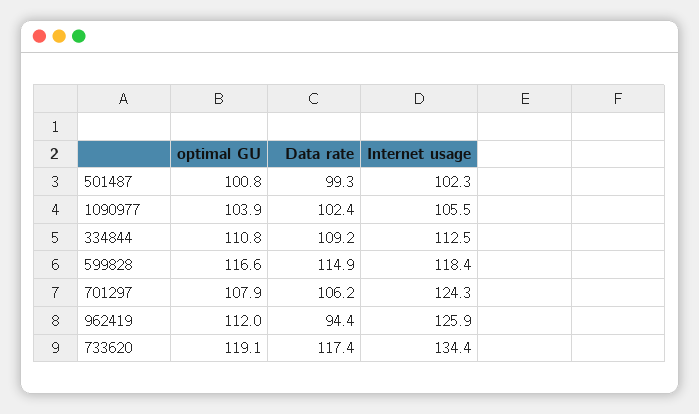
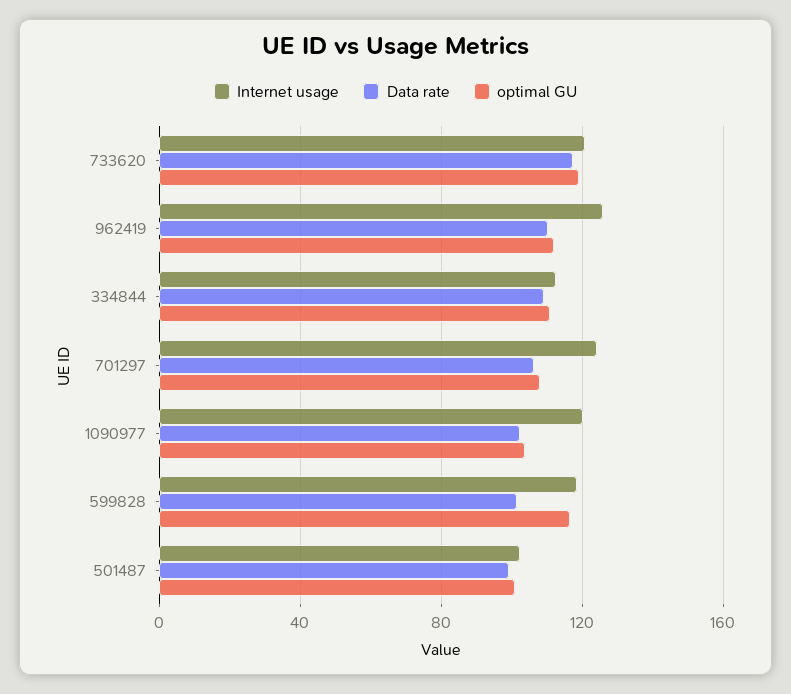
  {
    "optimal GU": {
      "501487": 100.8,
      "1090977": 103.9,
      "334844": 110.8,
      "599828": 116.6,
      "701297": 107.9,
      "962419": 112,
      "733620": 119.1
    },
    "Data rate": {
      "501487": 99.3,
      "1090977": 102.4,
      "334844": 109.2,
-     "599828": 114.9,
+     "599828": 100,
      "701297": 106.2,
-     "962419": 94.4,
+     "962419": 110,
      "733620": 117.4
    },
    "Internet usage": {
      "501487": 102.3,
-     "1090977": 105.5,
+     "1090977": 120,
      "334844": 112.5,
      "599828": 118.4,
      "701297": 124.3,
      "962419": 125.9,
-     "733620": 134.4
+     "733620": 120
    }
  }

